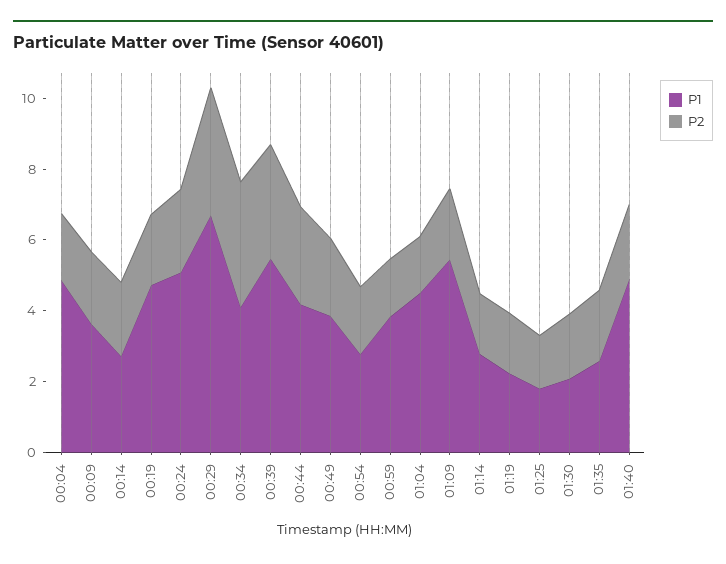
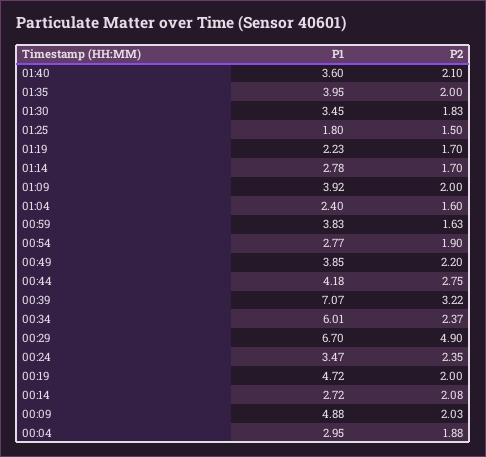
  {
    "P1": {
-     "00:04": 5,
+     "00:04": 2.95,
-     "00:09": 3.5,
+     "00:09": 4.88,
      "00:14": 2.72,
      "00:19": 4.72,
-     "00:24": 5,
+     "00:24": 3.47,
      "00:29": 6.7,
-     "00:34": 4,
+     "00:34": 6.01,
-     "00:39": 5.5,
+     "00:39": 7.07,
      "00:44": 4.18,
      "00:49": 3.85,
      "00:54": 2.77,
      "00:59": 3.83,
-     "01:04": 4.5,
+     "01:04": 2.4,
-     "01:09": 5.5,
+     "01:09": 3.92,
      "01:14": 2.78,
      "01:19": 2.23,
      "01:25": 1.8,
-     "01:30": 2,
+     "01:30": 3.45,
-     "01:35": 2.5,
+     "01:35": 3.95,
-     "01:40": 5
+     "01:40": 3.6
    },
    "P2": {
      "00:04": 1.88,
      "00:09": 2.03,
      "00:14": 2.08,
      "00:19": 2,
      "00:24": 2.35,
-     "00:29": 3.5,
+     "00:29": 4.9,
-     "00:34": 3.5,
+     "00:34": 2.37,
      "00:39": 3.22,
      "00:44": 2.75,
      "00:49": 2.2,
      "00:54": 1.9,
      "00:59": 1.63,
      "01:04": 1.6,
      "01:09": 2,
      "01:14": 1.7,
      "01:19": 1.7,
      "01:25": 1.5,
      "01:30": 1.83,
      "01:35": 2,
      "01:40": 2.1
    }
  }

